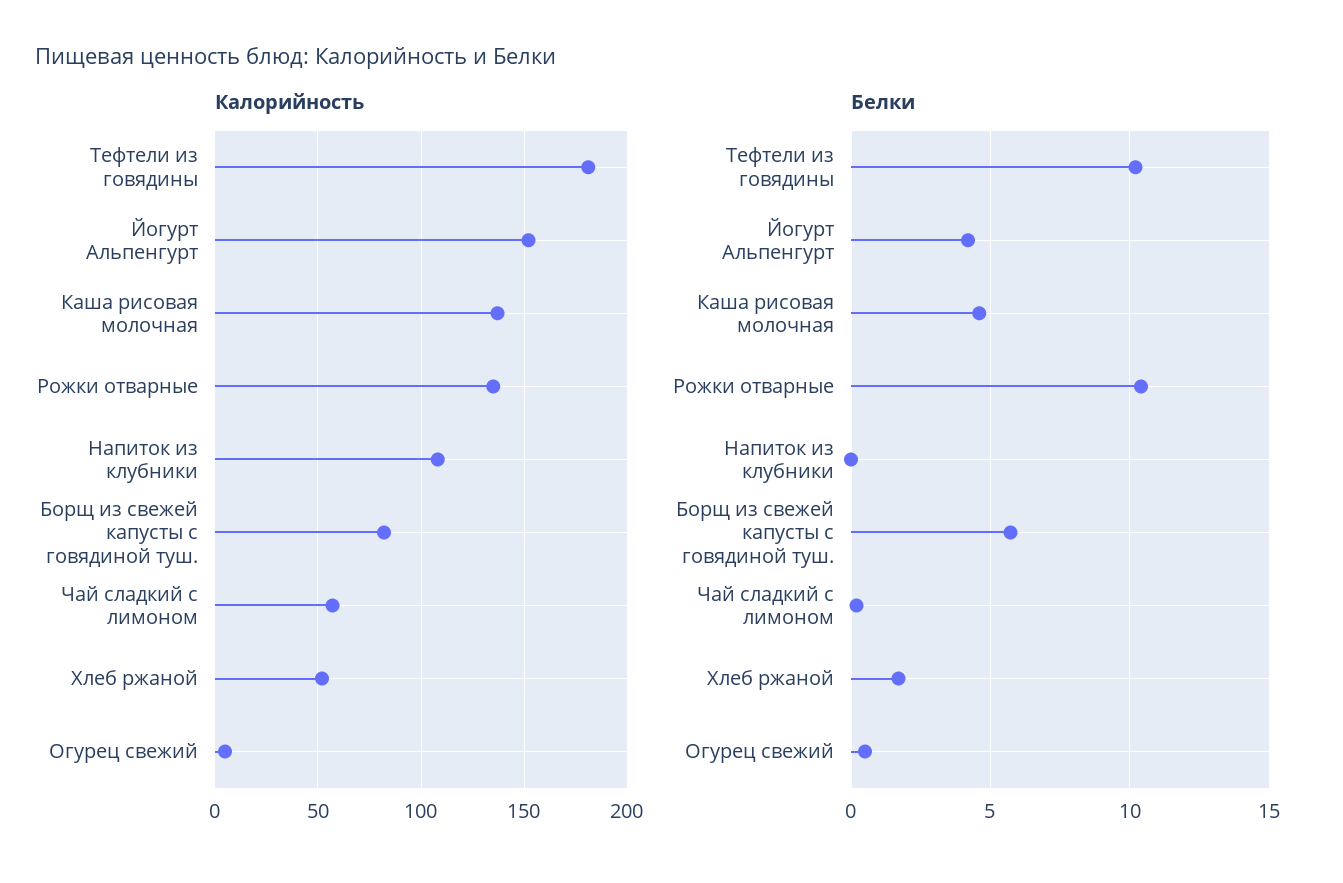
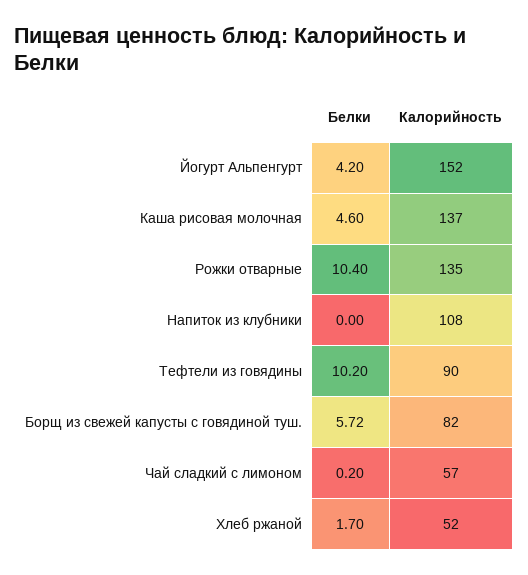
  {
    "Калорийность": {
-     "Тефтели из говядины": 180,
+     "Тефтели из говядины": 90,
      "Йогурт Альпенгурт": 152,
      "Каша рисовая молочная": 137,
      "Рожки отварные": 135,
      "Напиток из клубники": 108,
      "Борщ из свежей капусты с говядиной туш.": 82,
      "Чай сладкий с лимоном": 57,
-     "Хлеб ржаной": 52,
+     "Хлеб ржаной": 52
-     "Огурец свежий": 5
    },
    "Белки": {
      "Тефтели из говядины": 10.2,
      "Йогурт Альпенгурт": 4.2,
      "Каша рисовая молочная": 4.6,
      "Рожки отварные": 10.4,
      "Напиток из клубники": 0,
      "Борщ из свежей капусты с говядиной туш.": 5.72,
      "Чай сладкий с лимоном": 0.2,
-     "Хлеб ржаной": 1.7,
+     "Хлеб ржаной": 1.7
-     "Огурец свежий": 0.5
    }
  }

